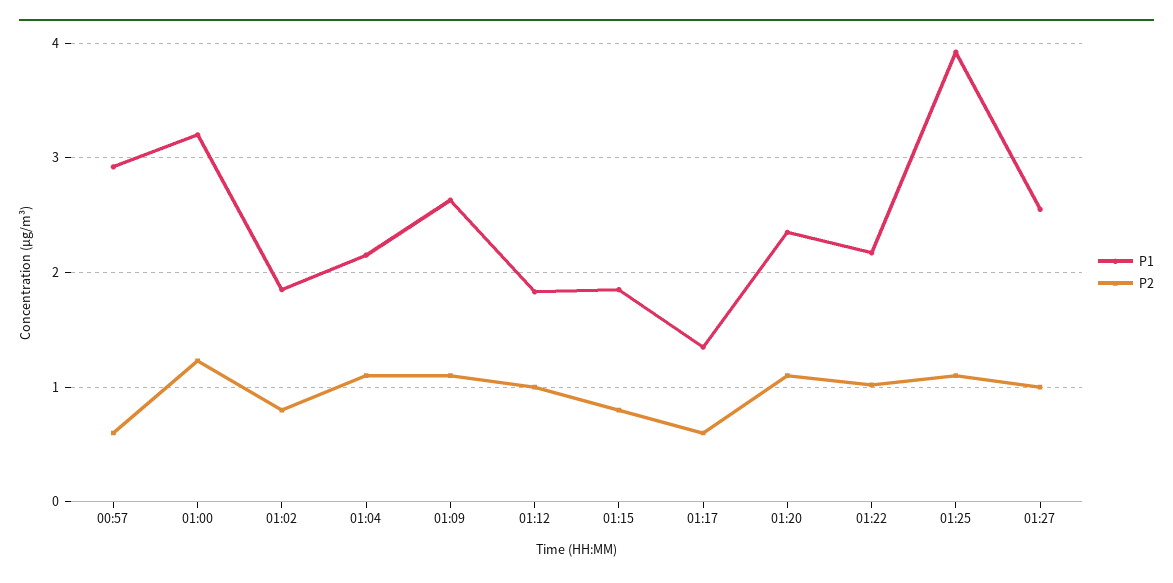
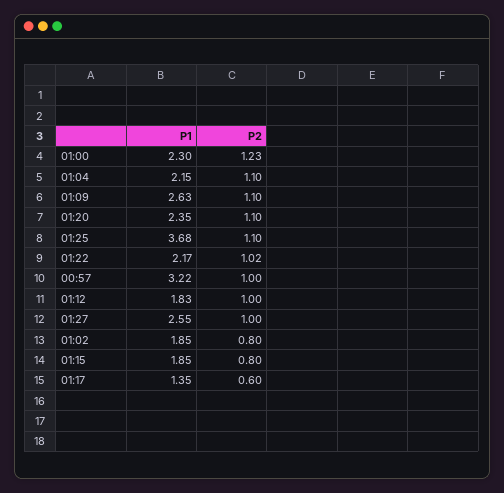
  {
    "P1": {
-     "00:57": 2.9,
+     "00:57": 3.22,
-     "01:00": 3.2,
+     "01:00": 2.3,
      "01:02": 1.85,
      "01:04": 2.15,
      "01:09": 2.63,
      "01:12": 1.83,
      "01:15": 1.85,
      "01:17": 1.35,
      "01:20": 2.35,
      "01:22": 2.17,
-     "01:25": 3.9,
+     "01:25": 3.68,
      "01:27": 2.55
    },
    "P2": {
-     "00:57": 0.6,
+     "00:57": 1,
      "01:00": 1.23,
      "01:02": 0.8,
      "01:04": 1.1,
      "01:09": 1.1,
      "01:12": 1,
      "01:15": 0.8,
      "01:17": 0.6,
      "01:20": 1.1,
      "01:22": 1.02,
      "01:25": 1.1,
      "01:27": 1
    }
  }

